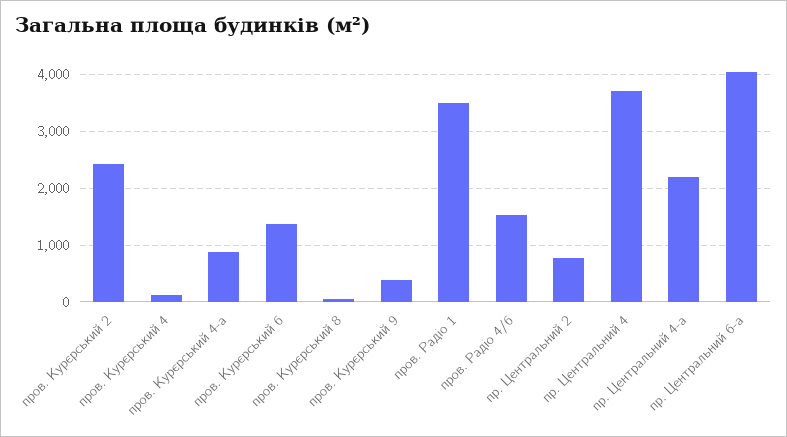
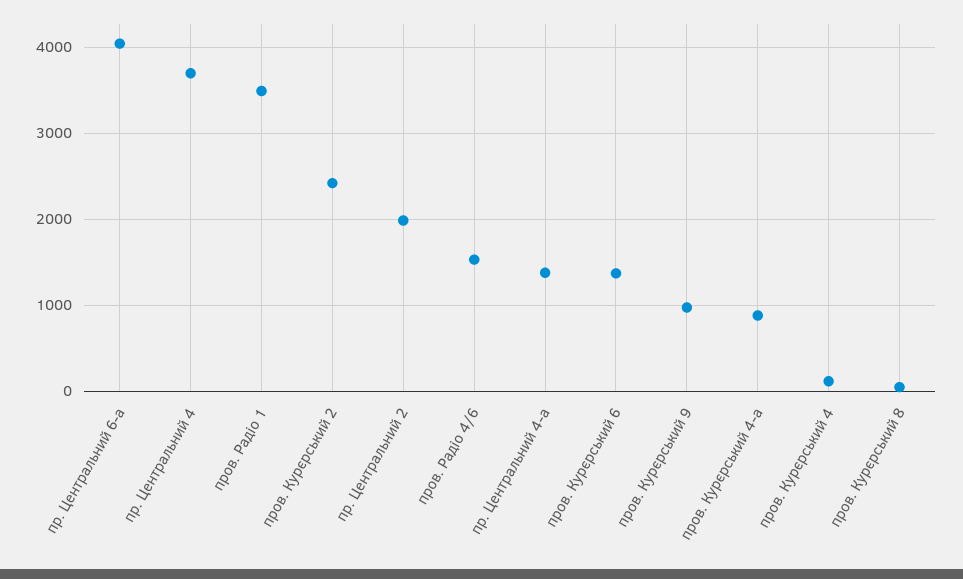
  {
    "пров. Курєрський 2": 2400,
    "пров. Курєрський 4": 100,
    "пров. Курєрський 4-а": 900,
    "пров. Курєрський 6": 1400,
    "пров. Курєрський 8": 0,
-   "пров. Курєрський 9": 400,
+   "пров. Курєрський 9": 1000,
    "пров. Радіо 1": 3500,
    "пров. Радіо 4/6": 1500,
-   "пр. Центральний 2": 800,
+   "пр. Центральний 2": 2000,
    "пр. Центральний 4": 3700,
-   "пр. Центральний 4-а": 2200,
+   "пр. Центральний 4-а": 1400,
    "пр. Центральний 6-а": 4000
  }

